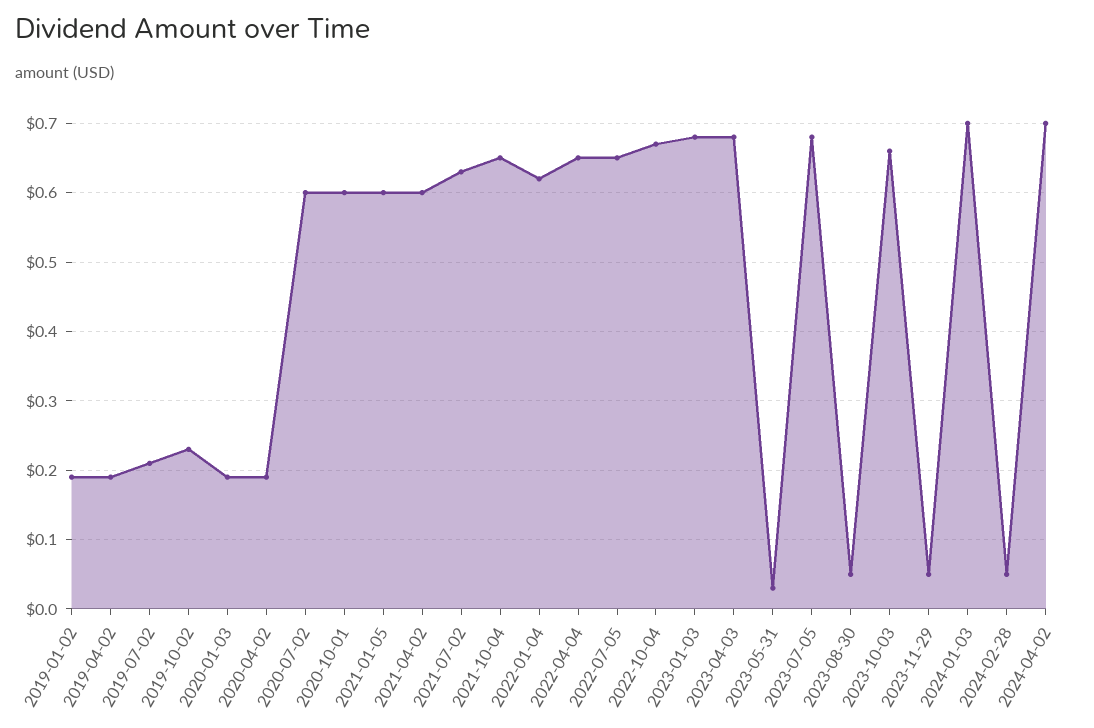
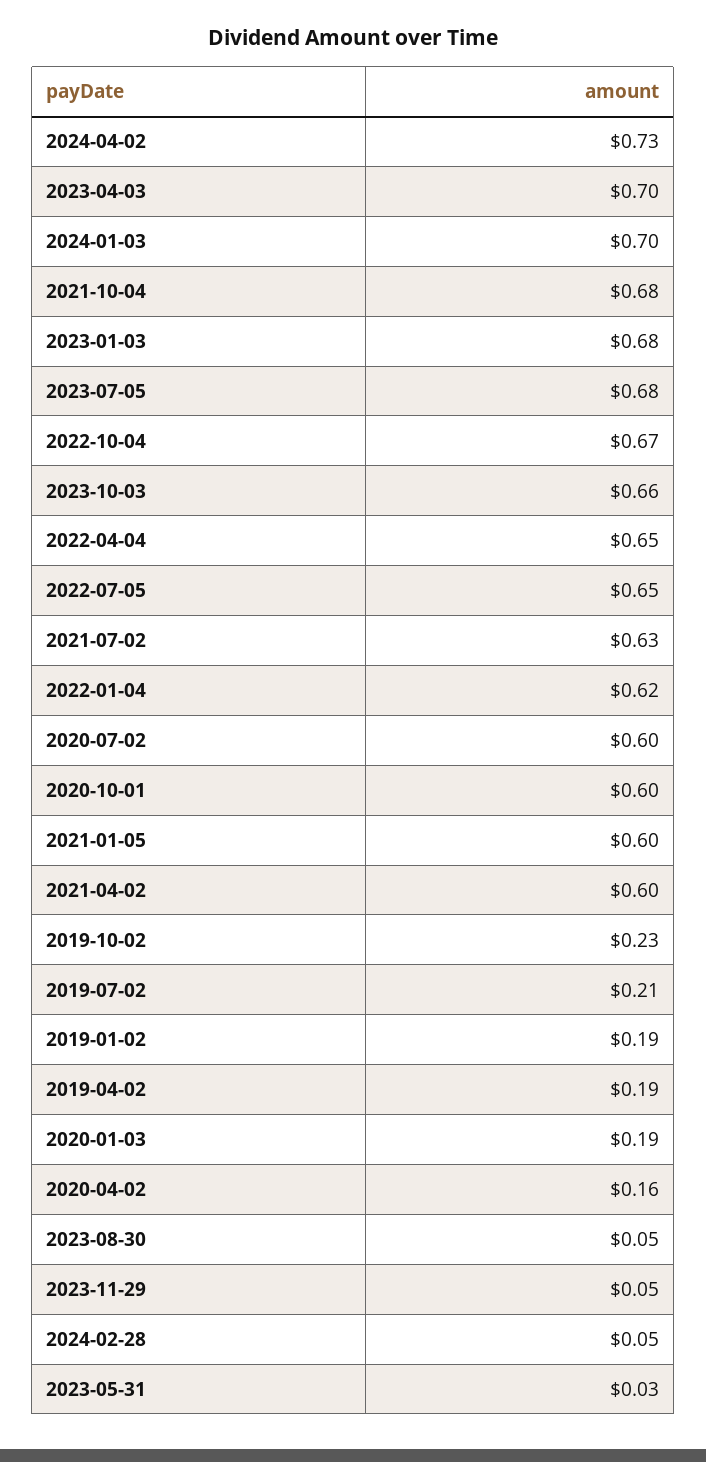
  {
    "2019-01-02": 0.19,
    "2019-04-02": 0.19,
    "2019-07-02": 0.21,
    "2019-10-02": 0.23,
    "2020-01-03": 0.19,
-   "2020-04-02": 0.19,
+   "2020-04-02": 0.16,
    "2020-07-02": 0.6,
    "2020-10-01": 0.6,
    "2021-01-05": 0.6,
    "2021-04-02": 0.6,
    "2021-07-02": 0.63,
-   "2021-10-04": 0.65,
+   "2021-10-04": 0.68,
    "2022-01-04": 0.62,
    "2022-04-04": 0.65,
    "2022-07-05": 0.65,
    "2022-10-04": 0.67,
    "2023-01-03": 0.68,
-   "2023-04-03": 0.68,
+   "2023-04-03": 0.7,
    "2023-05-31": 0.03,
    "2023-07-05": 0.68,
    "2023-08-30": 0.05,
    "2023-10-03": 0.66,
    "2023-11-29": 0.05,
    "2024-01-03": 0.7,
    "2024-02-28": 0.05,
-   "2024-04-02": 0.7
+   "2024-04-02": 0.73
  }

